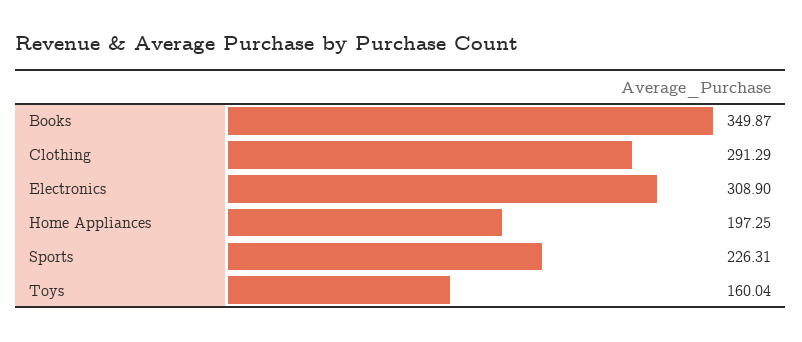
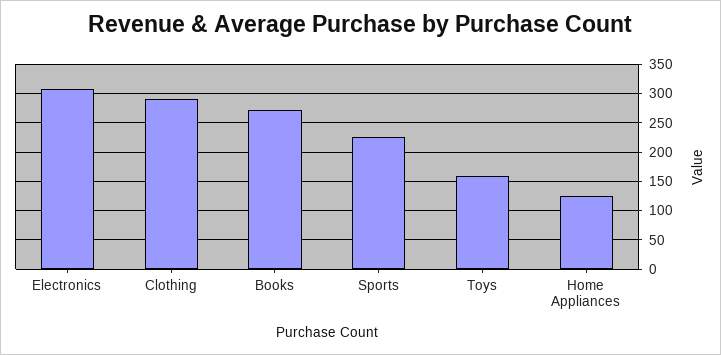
  {
-   "Books": 349.87,
+   "Books": 275,
    "Clothing": 291.29,
    "Electronics": 308.9,
-   "Home Appliances": 197.25,
+   "Home Appliances": 125,
    "Sports": 226.31,
    "Toys": 160.04
  }

